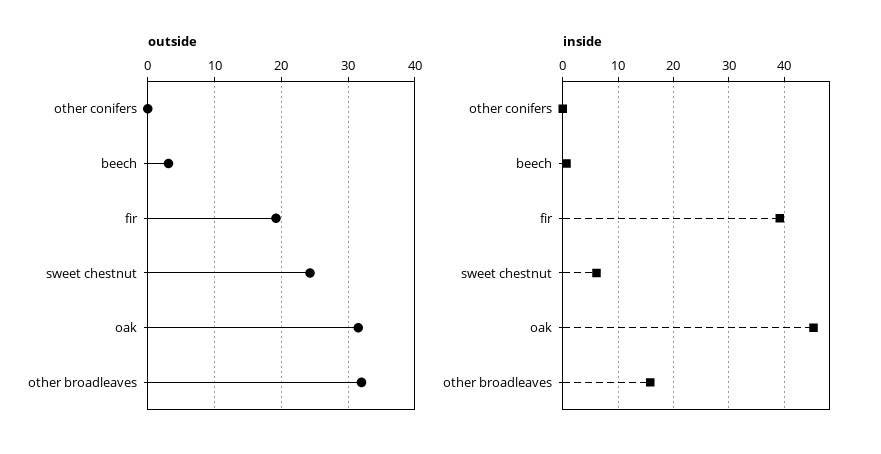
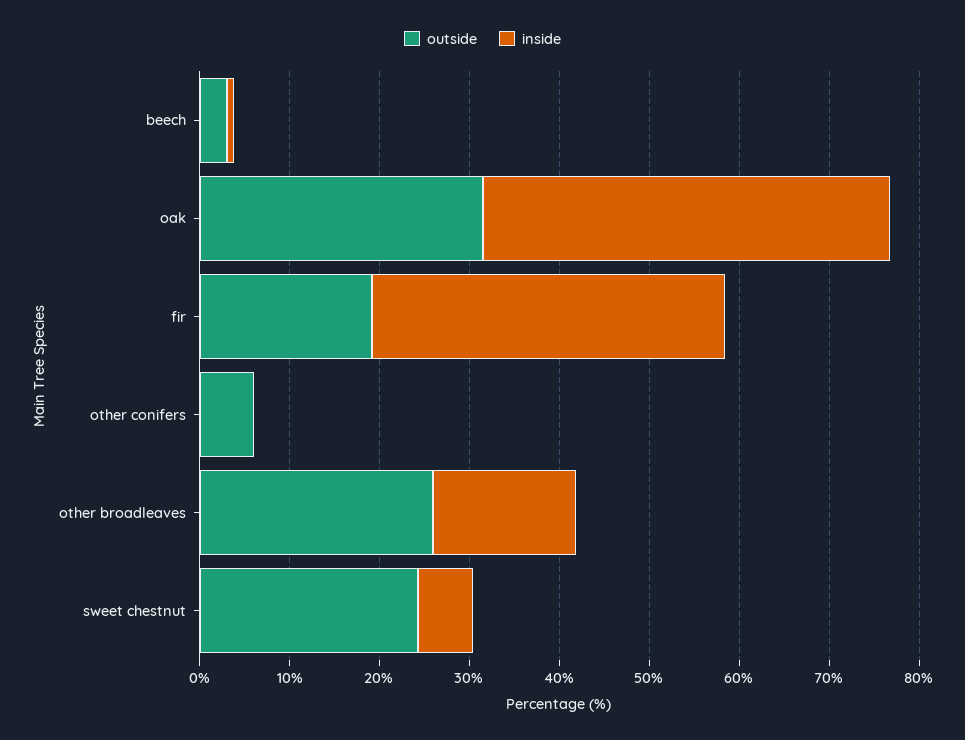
  {
    "outside": {
-     "other conifers": 0,
+     "other conifers": 6,
      "beech": 3,
      "fir": 19,
      "sweet chestnut": 24,
      "oak": 32,
-     "other broadleaves": 32
+     "other broadleaves": 26
    },
    "inside": {
      "other conifers": 0,
      "beech": 0,
      "fir": 40,
      "sweet chestnut": 6,
      "oak": 46,
      "other broadleaves": 16
    }
  }

